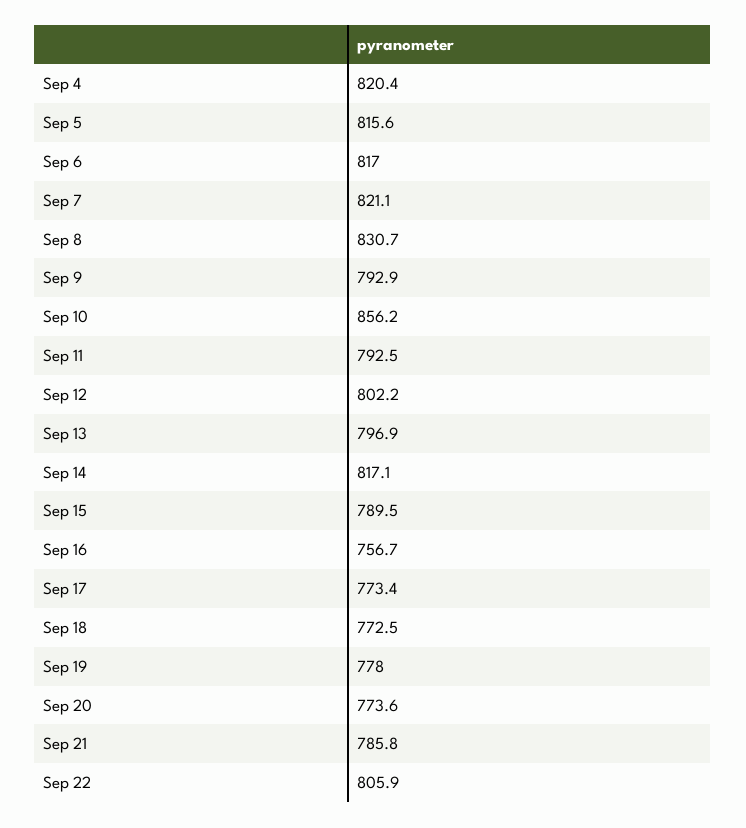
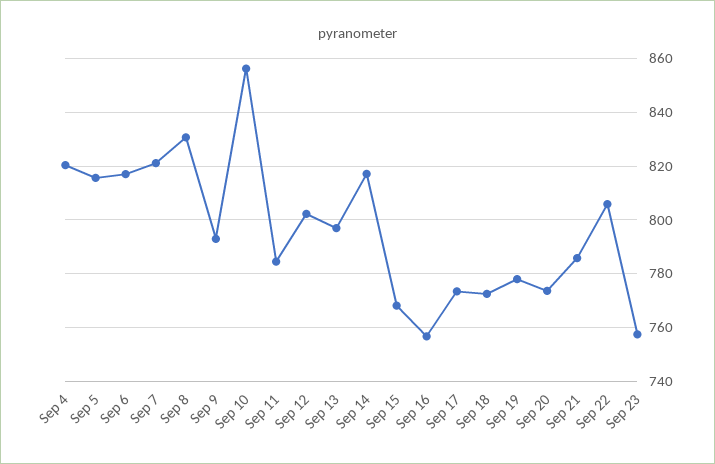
  {
    "Sep 4": 820.4,
    "Sep 5": 815.6,
    "Sep 6": 817,
    "Sep 7": 821.1,
    "Sep 8": 830.7,
    "Sep 9": 792.9,
    "Sep 10": 856.2,
-   "Sep 11": 792.5,
+   "Sep 11": 785,
    "Sep 12": 802.2,
    "Sep 13": 796.9,
    "Sep 14": 817.1,
-   "Sep 15": 789.5,
+   "Sep 15": 767.5,
    "Sep 16": 756.7,
    "Sep 17": 773.4,
    "Sep 18": 772.5,
    "Sep 19": 778,
    "Sep 20": 773.6,
    "Sep 21": 785.8,
-   "Sep 22": 805.9
+   "Sep 22": 805.9,
+   "Sep 23": 757.5
  }

